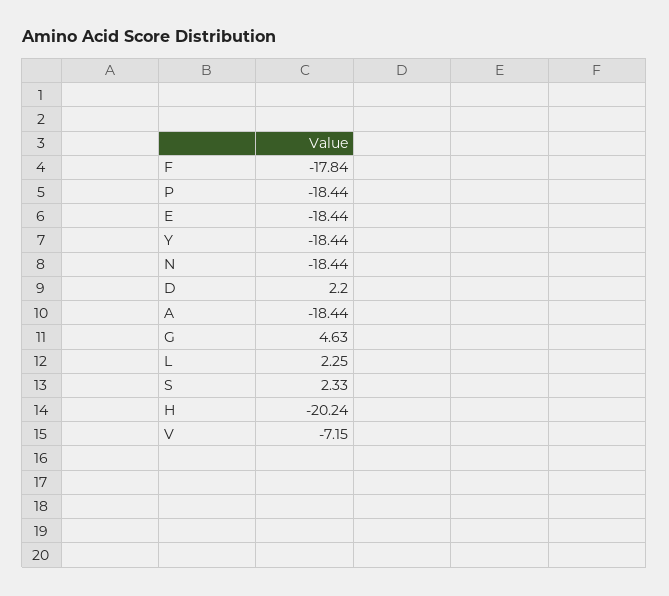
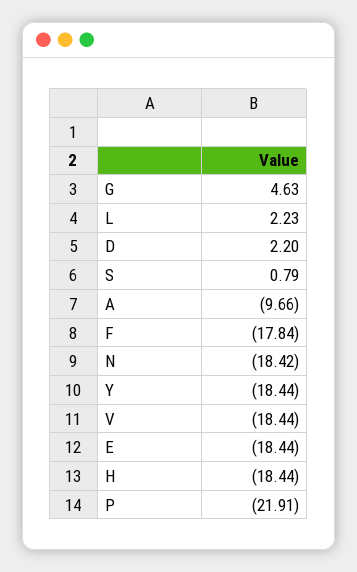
  {
    "F": -17.84,
-   "P": -18.44,
+   "P": -21.91,
    "E": -18.44,
    "Y": -18.44,
-   "N": -18.44,
+   "N": -18.42,
    "D": 2.2,
-   "A": -18.44,
+   "A": -9.66,
    "G": 4.63,
-   "L": 2.25,
+   "L": 2.23,
-   "S": 2.33,
+   "S": 0.79,
-   "H": -20.24,
+   "H": -18.44,
-   "V": -7.15
+   "V": -18.44
  }

